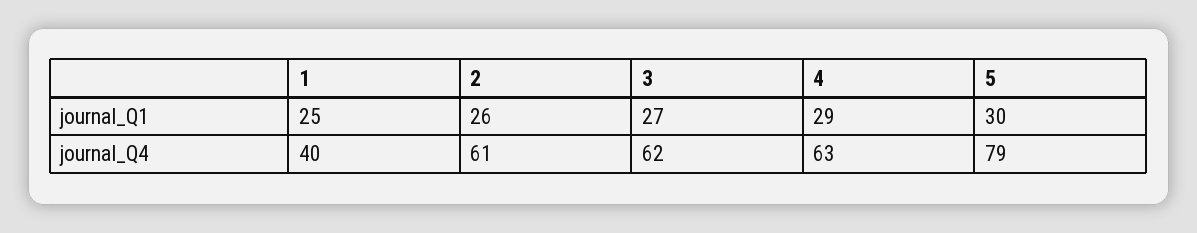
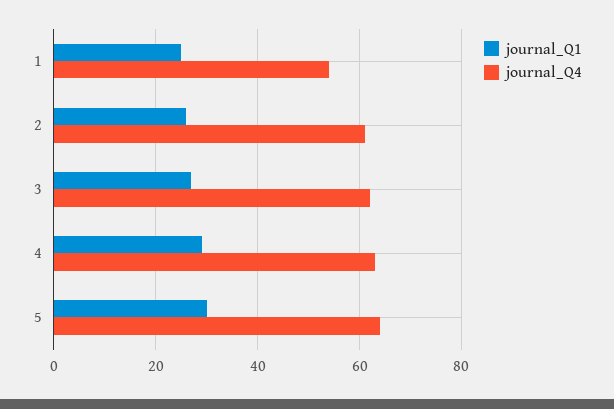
  {
    "journal_Q1": {
      "1": 25,
      "2": 26,
      "3": 27,
      "4": 29,
      "5": 30
    },
    "journal_Q4": {
-     "1": 40,
+     "1": 55,
      "2": 61,
      "3": 62,
      "4": 63,
-     "5": 79
+     "5": 65
    }
  }

